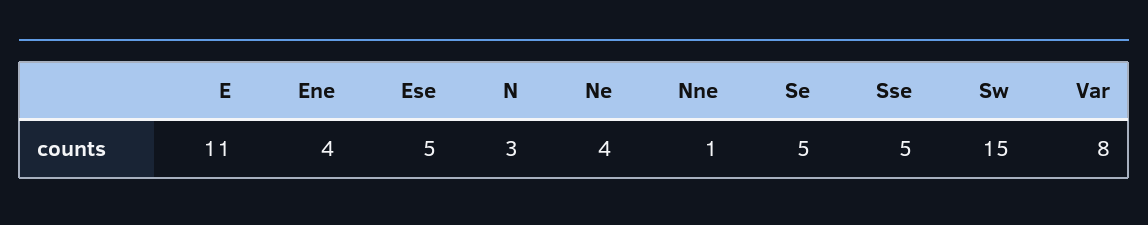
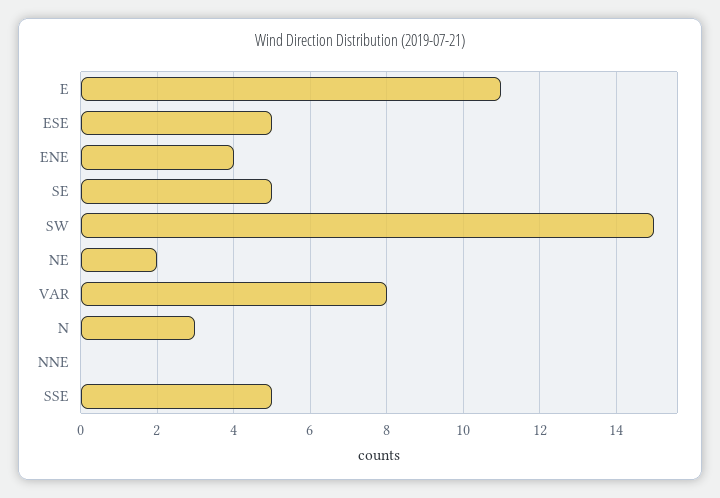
  {
    "E": 11,
    "Ene": 4,
    "Ese": 5,
    "N": 3,
-   "Ne": 4,
+   "Ne": 2,
-   "Nne": 1,
+   "Nne": 0,
    "Se": 5,
    "Sse": 5,
    "Sw": 15,
    "Var": 8
  }

